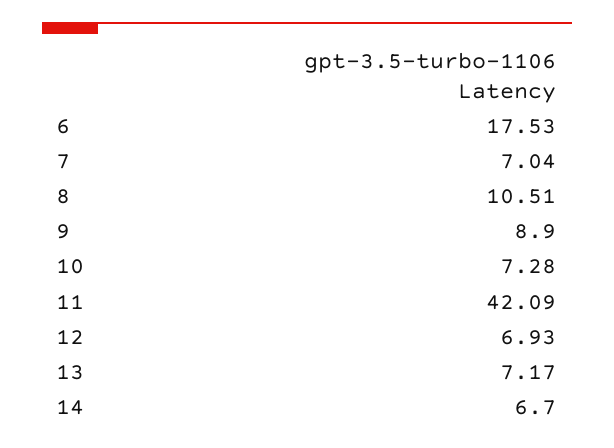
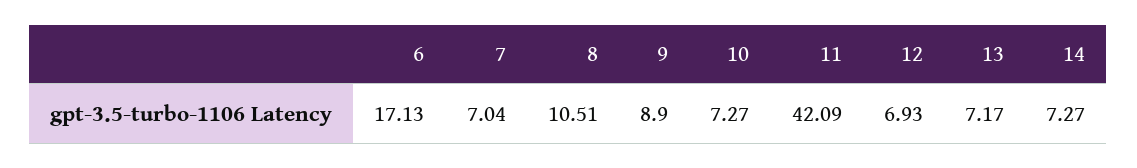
  {
-   "6": 17.53,
+   "6": 17.13,
    "7": 7.04,
    "8": 10.51,
    "9": 8.9,
-   "10": 7.28,
+   "10": 7.27,
    "11": 42.09,
    "12": 6.93,
    "13": 7.17,
-   "14": 6.7
+   "14": 7.27
  }

